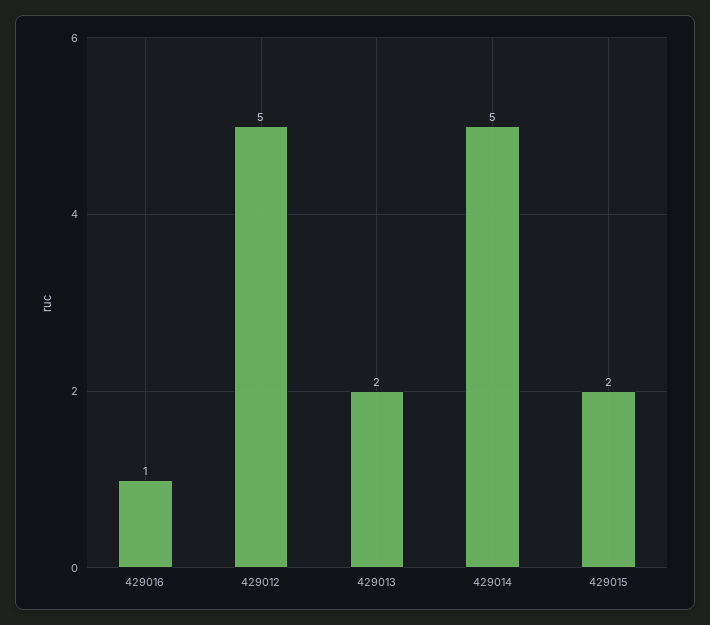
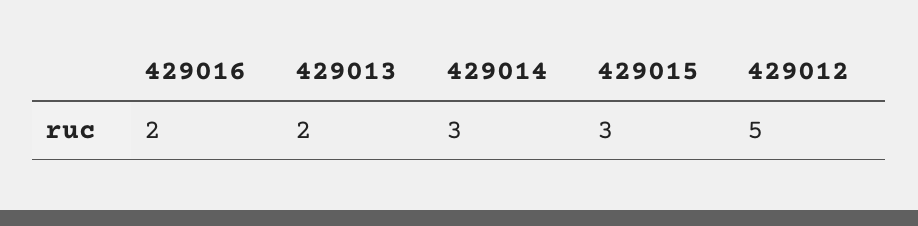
  {
-   "429016": 1,
+   "429016": 2,
    "429012": 5,
    "429013": 2,
-   "429014": 5,
+   "429014": 3,
-   "429015": 2
+   "429015": 3
  }

